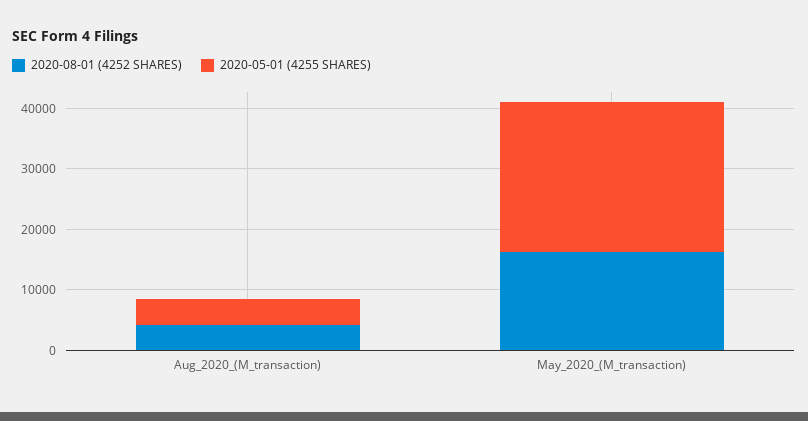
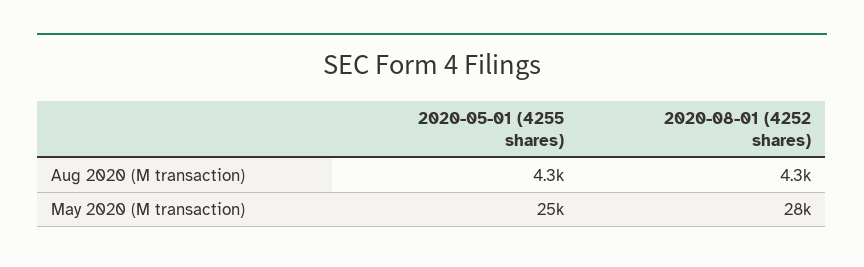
  {
    "2020-08-01 (4252 SHARES)": {
      "Aug_2020_(M_transaction)": 4300,
-     "May_2020_(M_transaction)": 16000
+     "May_2020_(M_transaction)": 28000
    },
    "2020-05-01 (4255 SHARES)": {
      "Aug_2020_(M_transaction)": 4300,
      "May_2020_(M_transaction)": 25000
    }
  }

